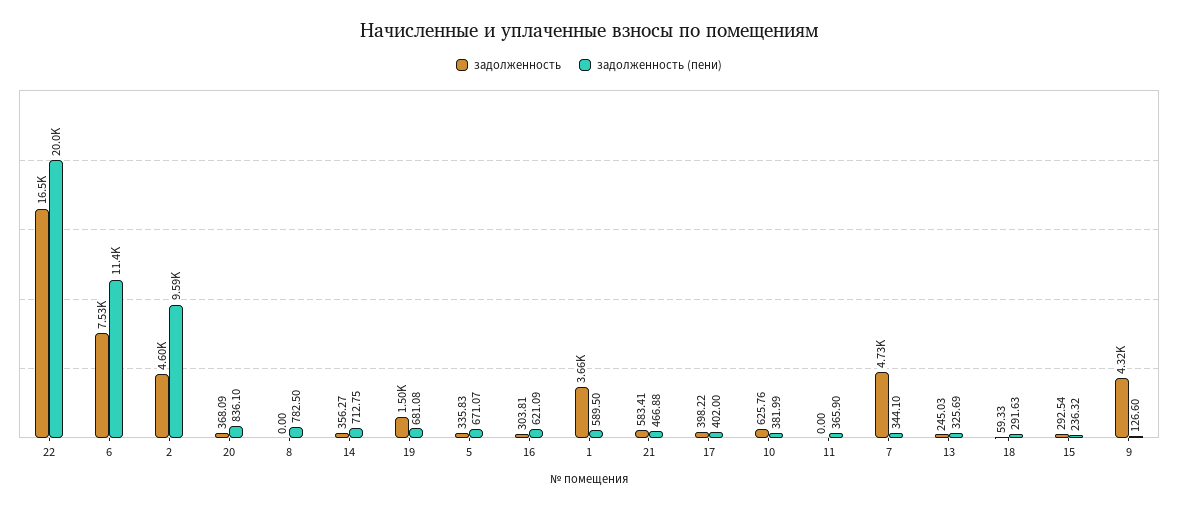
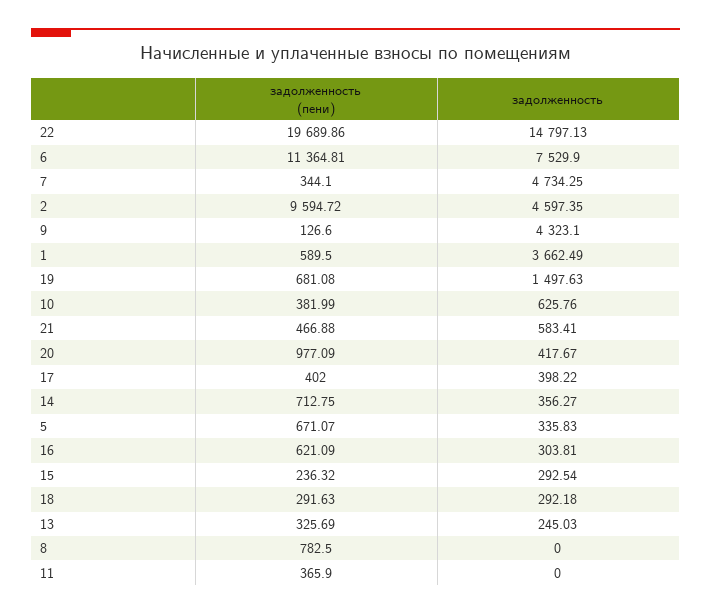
  {
    "задолженность": {
-     "22": 16500,
+     "22": 14797.13,
      "6": 7529.9,
      "2": 4597.35,
-     "20": 368.09,
+     "20": 417.67,
      "8": 0,
      "14": 356.27,
      "19": 1497.63,
      "5": 335.83,
      "16": 303.81,
      "1": 3662.49,
      "21": 583.41,
      "17": 398.22,
      "10": 625.76,
      "11": 0,
      "7": 4734.25,
      "13": 245.03,
-     "18": 59.33,
+     "18": 292.18,
      "15": 292.54,
      "9": 4323.1
    },
    "задолженность (пени)": {
-     "22": 20000,
+     "22": 19689.86,
      "6": 11364.81,
      "2": 9594.72,
-     "20": 836.1,
+     "20": 977.09,
      "8": 782.5,
      "14": 712.75,
      "19": 681.08,
      "5": 671.07,
      "16": 621.09,
      "1": 589.5,
      "21": 466.88,
      "17": 402,
      "10": 381.99,
      "11": 365.9,
      "7": 344.1,
      "13": 325.69,
      "18": 291.63,
      "15": 236.32,
      "9": 126.6
    }
  }

